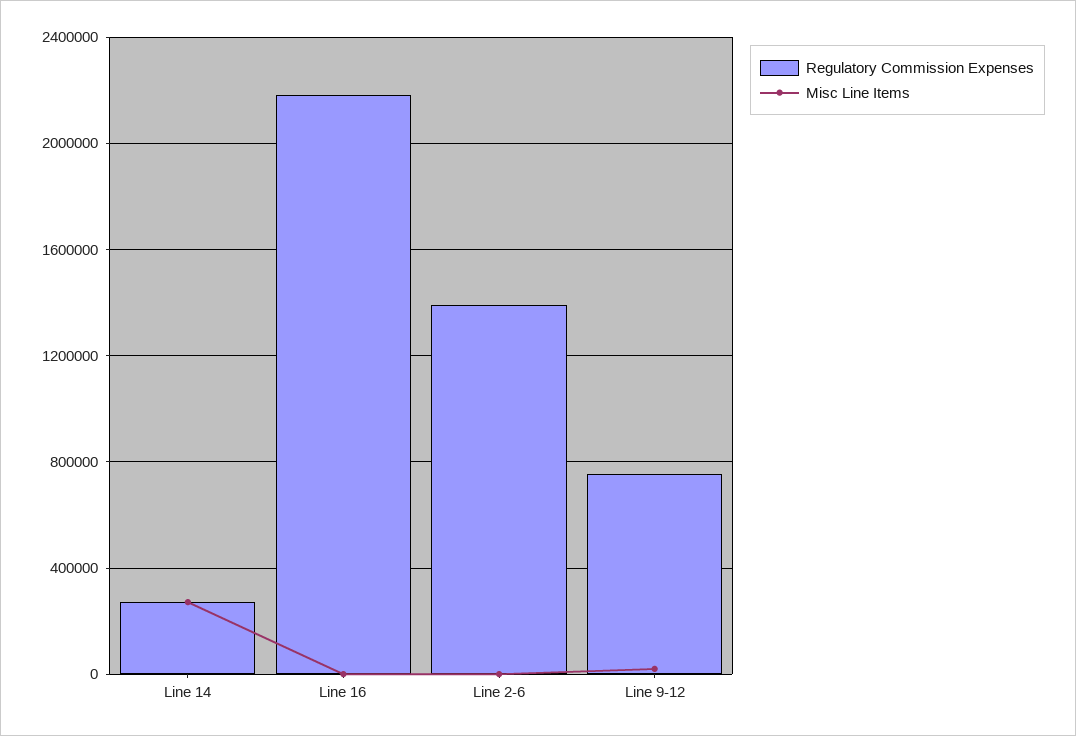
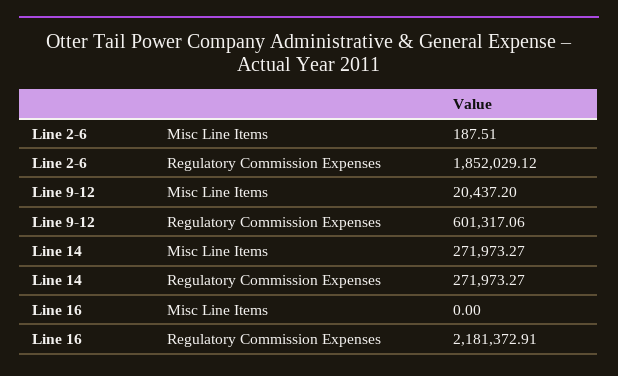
  {
    "Regulatory Commission Expenses": {
      "Line 14": 271973.27,
      "Line 16": 2181372.91,
-     "Line 2-6": 1400000,
+     "Line 2-6": 1852029.12,
-     "Line 9-12": 750000
+     "Line 9-12": 601317.06
    },
    "Misc Line Items": {
      "Line 14": 271973.27,
      "Line 16": 0,
      "Line 2-6": 187.51,
      "Line 9-12": 20437.2
    }
  }

